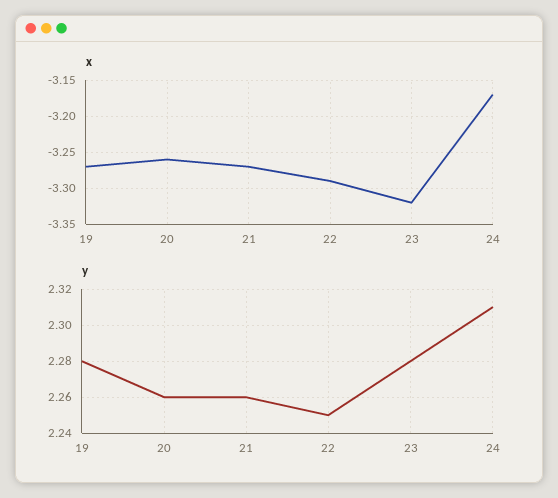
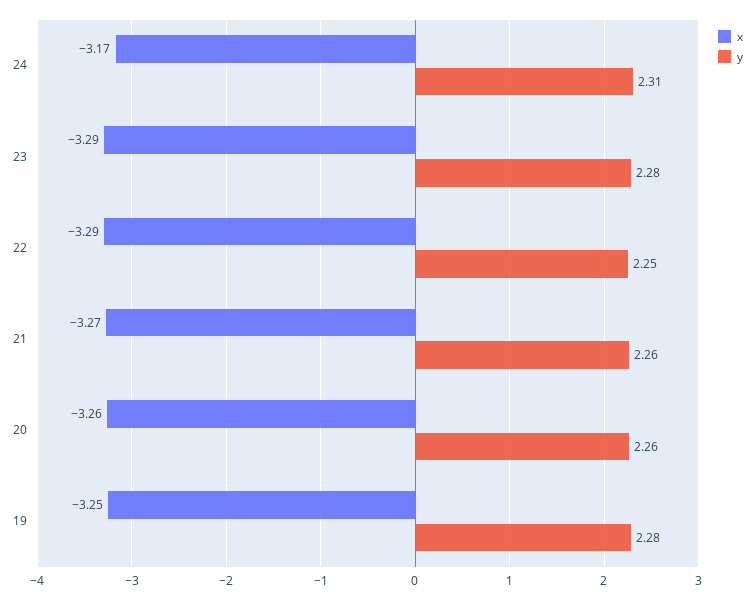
  {
    "x": {
-     "19": -3.27,
+     "19": -3.25,
      "20": -3.26,
      "21": -3.27,
      "22": -3.29,
-     "23": -3.32,
+     "23": -3.29,
      "24": -3.17
    },
    "y": {
      "19": 2.28,
      "20": 2.26,
      "21": 2.26,
      "22": 2.25,
      "23": 2.28,
      "24": 2.31
    }
  }

